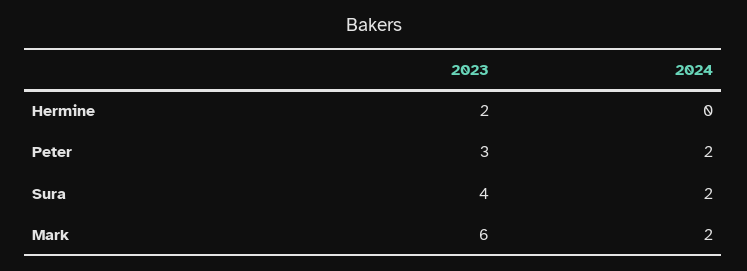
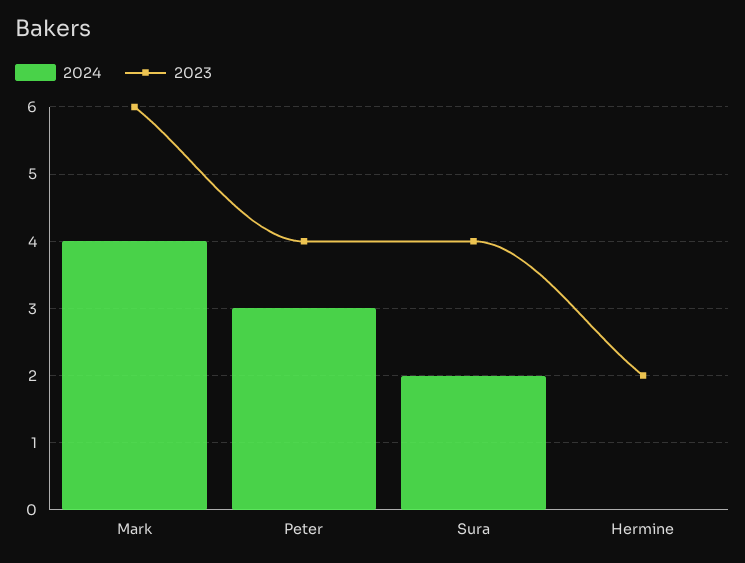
  {
    "2023": {
      "Hermine": 2,
-     "Peter": 3,
+     "Peter": 4,
      "Sura": 4,
      "Mark": 6
    },
    "2024": {
      "Hermine": 0,
-     "Peter": 2,
+     "Peter": 3,
      "Sura": 2,
-     "Mark": 2
+     "Mark": 4
    }
  }

